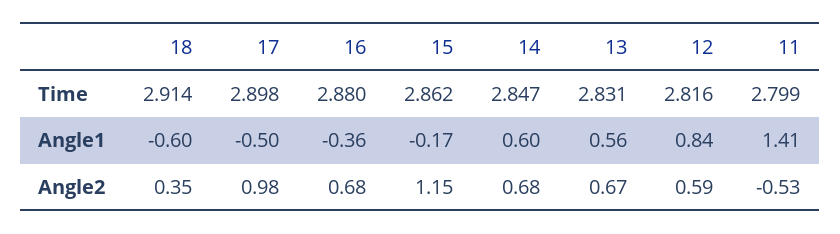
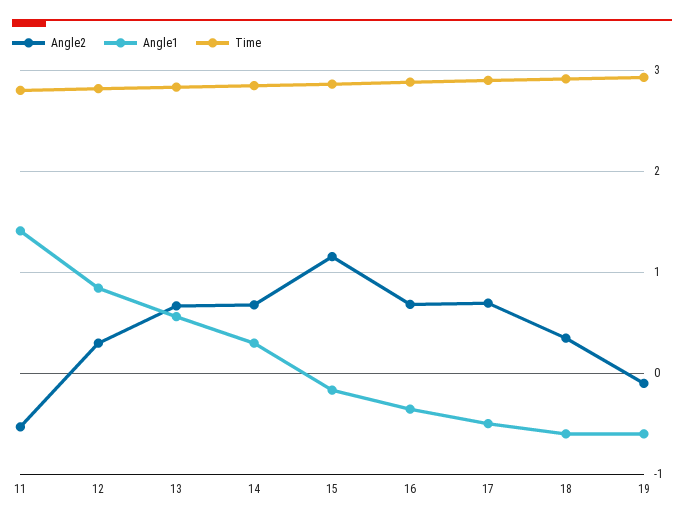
  {
    "Time": {
      "18": 2.914,
      "17": 2.898,
      "16": 2.88,
      "15": 2.862,
      "14": 2.847,
      "13": 2.831,
      "12": 2.816,
-     "11": 2.799
+     "11": 2.799,
+     "19": 2.9
    },
    "Angle1": {
      "18": -0.6,
      "17": -0.5,
      "16": -0.36,
      "15": -0.17,
-     "14": 0.6,
+     "14": 0.3,
      "13": 0.56,
      "12": 0.84,
-     "11": 1.41
+     "11": 1.41,
+     "19": -0.6
    },
    "Angle2": {
      "18": 0.35,
-     "17": 0.98,
+     "17": 0.7,
      "16": 0.68,
      "15": 1.15,
      "14": 0.68,
      "13": 0.67,
-     "12": 0.59,
+     "12": 0.3,
-     "11": -0.53
+     "11": -0.53,
+     "19": -0.1
    }
  }

